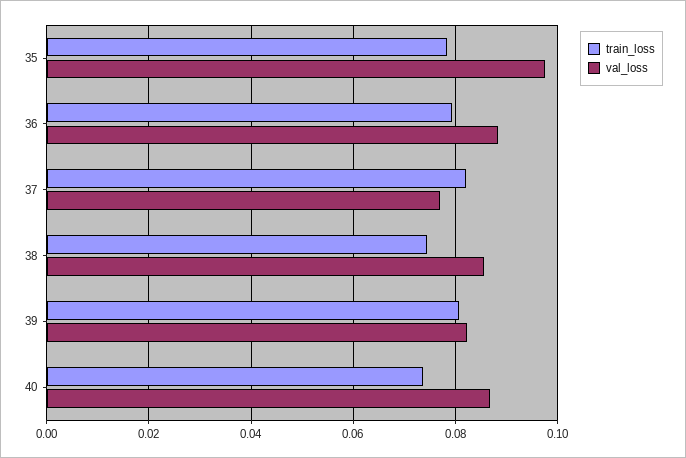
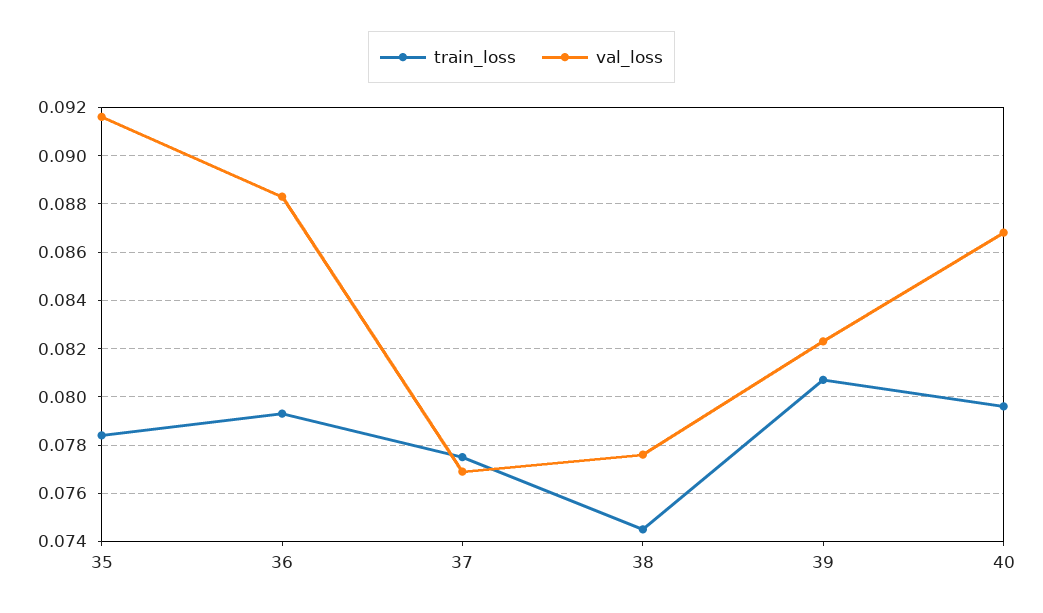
  {
    "train_loss": {
      "35": 0.0785,
      "36": 0.0795,
-     "37": 0.082,
+     "37": 0.0775,
      "38": 0.0745,
      "39": 0.0805,
-     "40": 0.074
+     "40": 0.0795
    },
    "val_loss": {
-     "35": 0.098,
+     "35": 0.0915,
      "36": 0.0885,
      "37": 0.077,
-     "38": 0.086,
+     "38": 0.0775,
      "39": 0.0825,
      "40": 0.087
    }
  }

